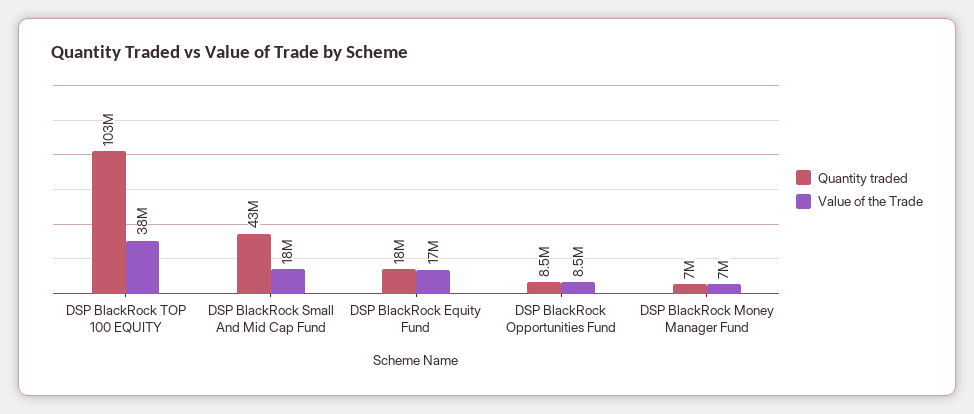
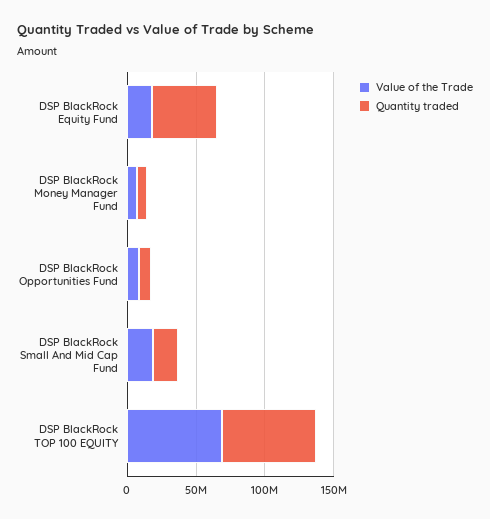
  {
    "Quantity traded": {
-     "DSP BlackRock TOP 100 EQUITY": 103000000,
+     "DSP BlackRock TOP 100 EQUITY": 70000000,
-     "DSP BlackRock Small And Mid Cap Fund": 43000000,
+     "DSP BlackRock Small And Mid Cap Fund": 20000000,
-     "DSP BlackRock Equity Fund": 18000000,
+     "DSP BlackRock Equity Fund": 50000000,
      "DSP BlackRock Opportunities Fund": 8500000,
      "DSP BlackRock Money Manager Fund": 7000000
    },
    "Value of the Trade": {
-     "DSP BlackRock TOP 100 EQUITY": 38000000,
+     "DSP BlackRock TOP 100 EQUITY": 70000000,
      "DSP BlackRock Small And Mid Cap Fund": 18000000,
      "DSP BlackRock Equity Fund": 17000000,
      "DSP BlackRock Opportunities Fund": 8500000,
      "DSP BlackRock Money Manager Fund": 7000000
    }
  }

